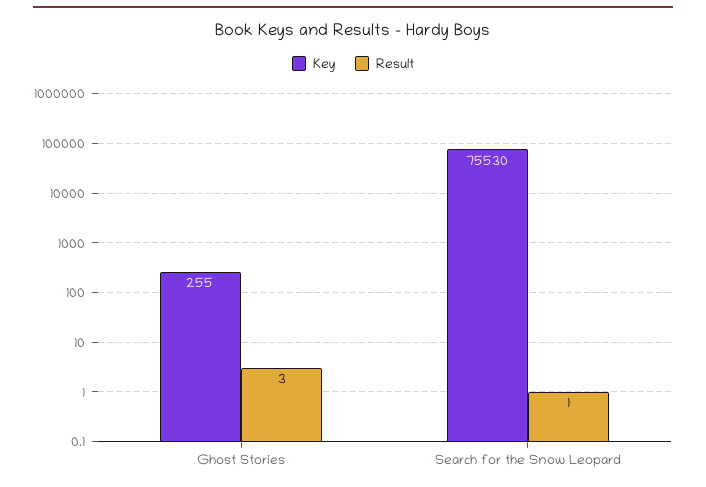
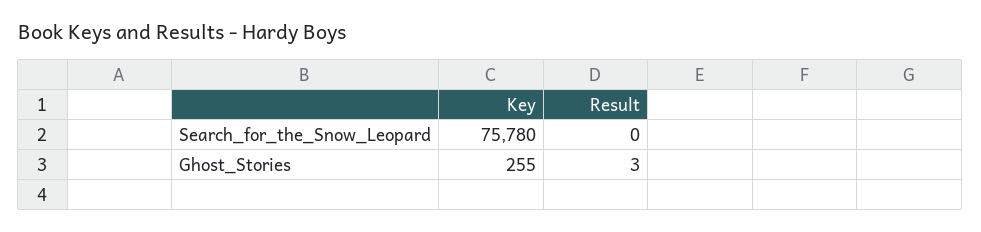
  {
    "Key": {
      "Ghost Stories": 255,
-     "Search for the Snow Leopard": 75530
+     "Search for the Snow Leopard": 75780
    },
    "Result": {
      "Ghost Stories": 3,
-     "Search for the Snow Leopard": 1
+     "Search for the Snow Leopard": 0
    }
  }

